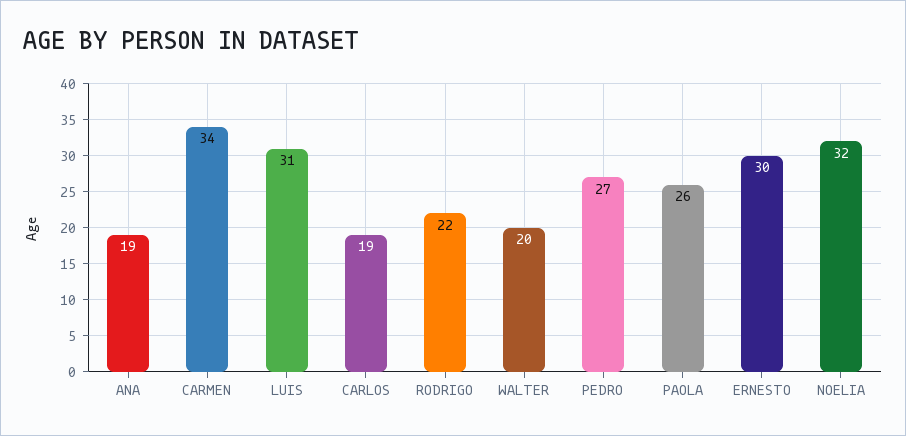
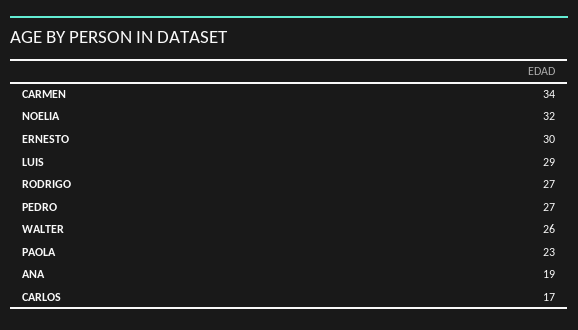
  {
    "ANA": 19,
    "CARMEN": 34,
-   "LUIS": 31,
+   "LUIS": 29,
-   "CARLOS": 19,
+   "CARLOS": 17,
-   "RODRIGO": 22,
+   "RODRIGO": 27,
-   "WALTER": 20,
+   "WALTER": 26,
    "PEDRO": 27,
-   "PAOLA": 26,
+   "PAOLA": 23,
    "ERNESTO": 30,
    "NOELIA": 32
  }

